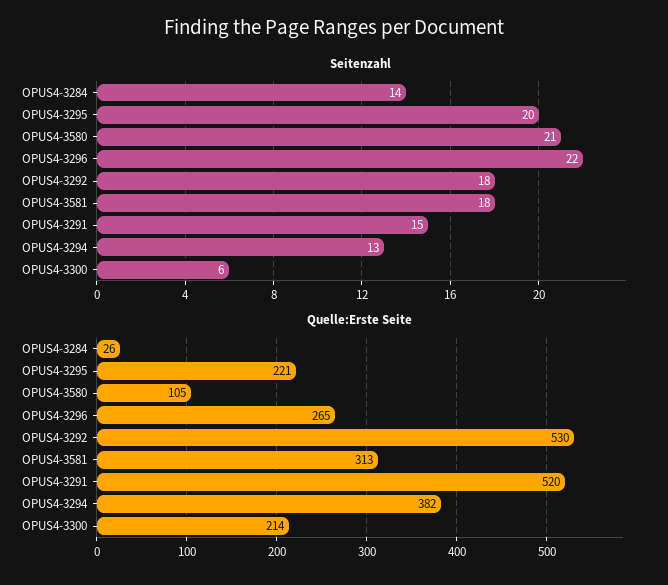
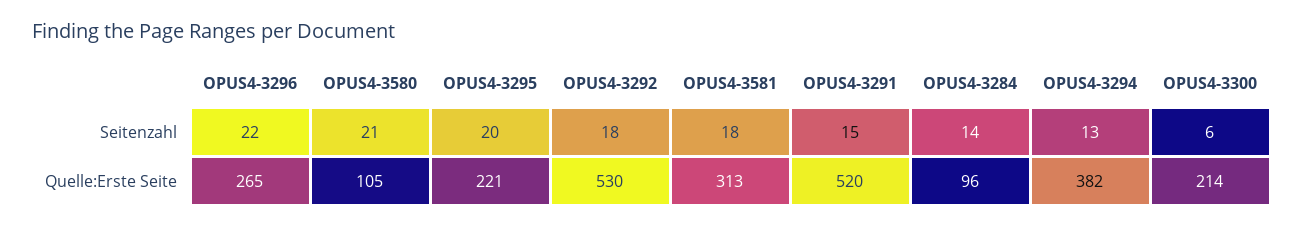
  {
    "Seitenzahl": {
      "OPUS4-3284": 14,
      "OPUS4-3295": 20,
      "OPUS4-3580": 21,
      "OPUS4-3296": 22,
      "OPUS4-3292": 18,
      "OPUS4-3581": 18,
      "OPUS4-3291": 15,
      "OPUS4-3294": 13,
      "OPUS4-3300": 6
    },
    "Quelle:Erste Seite": {
-     "OPUS4-3284": 26,
+     "OPUS4-3284": 96,
      "OPUS4-3295": 221,
      "OPUS4-3580": 105,
      "OPUS4-3296": 265,
      "OPUS4-3292": 530,
      "OPUS4-3581": 313,
      "OPUS4-3291": 520,
      "OPUS4-3294": 382,
      "OPUS4-3300": 214
    }
  }

